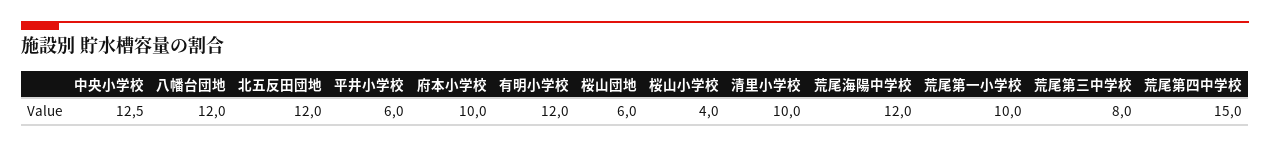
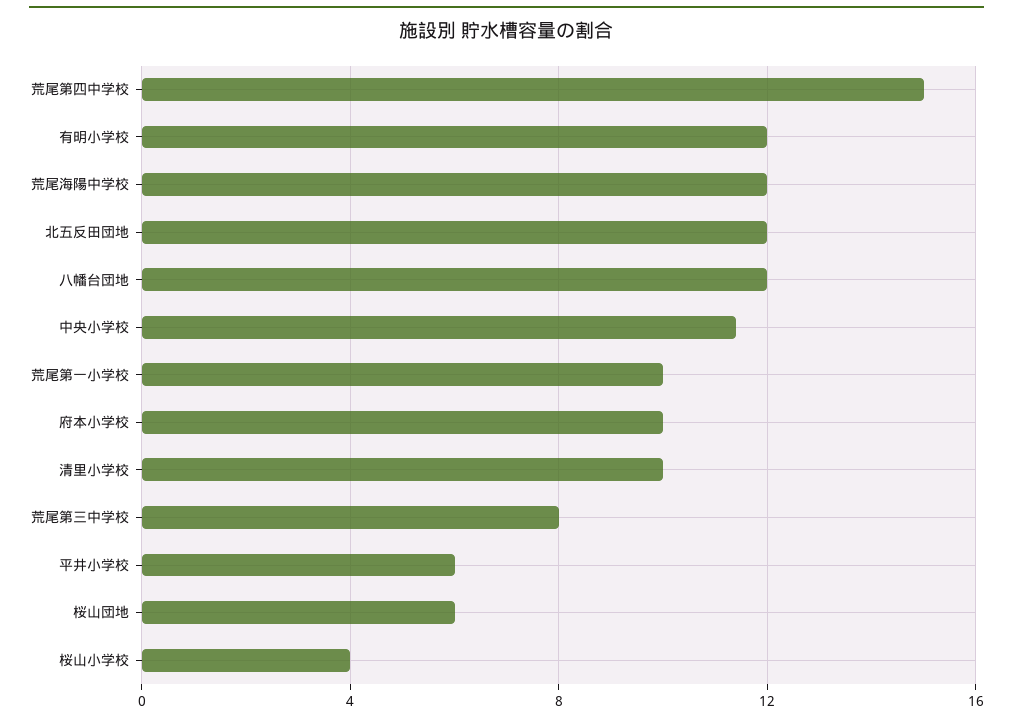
  {
-   "中央小学校": 12.5,
+   "中央小学校": 11.5,
    "八幡台団地": 12,
    "北五反田団地": 12,
    "平井小学校": 6,
    "府本小学校": 10,
    "有明小学校": 12,
    "桜山団地": 6,
    "桜山小学校": 4,
    "清里小学校": 10,
    "荒尾海陽中学校": 12,
    "荒尾第一小学校": 10,
    "荒尾第三中学校": 8,
    "荒尾第四中学校": 15
  }

